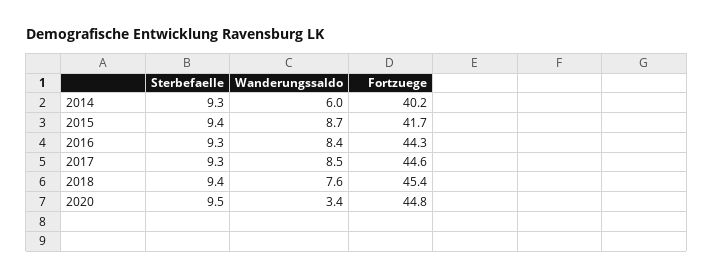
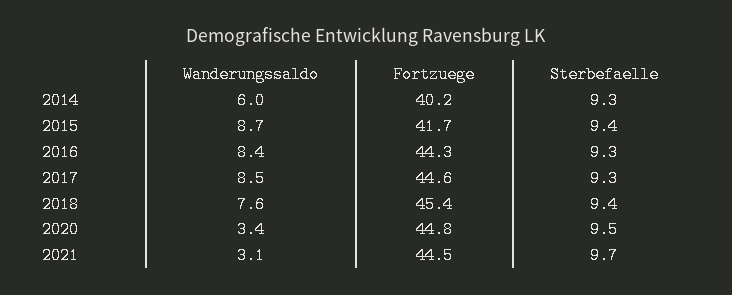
  {
    "Sterbefaelle": {
      "2014": 9.3,
      "2015": 9.4,
      "2016": 9.3,
      "2017": 9.3,
      "2018": 9.4,
-     "2020": 9.5
+     "2020": 9.5,
+     "2021": 9.7
    },
    "Wanderungssaldo": {
      "2014": 6,
      "2015": 8.7,
      "2016": 8.4,
      "2017": 8.5,
      "2018": 7.6,
-     "2020": 3.4
+     "2020": 3.4,
+     "2021": 3.1
    },
    "Fortzuege": {
      "2014": 40.2,
      "2015": 41.7,
      "2016": 44.3,
      "2017": 44.6,
      "2018": 45.4,
-     "2020": 44.8
+     "2020": 44.8,
+     "2021": 44.5
    }
  }

